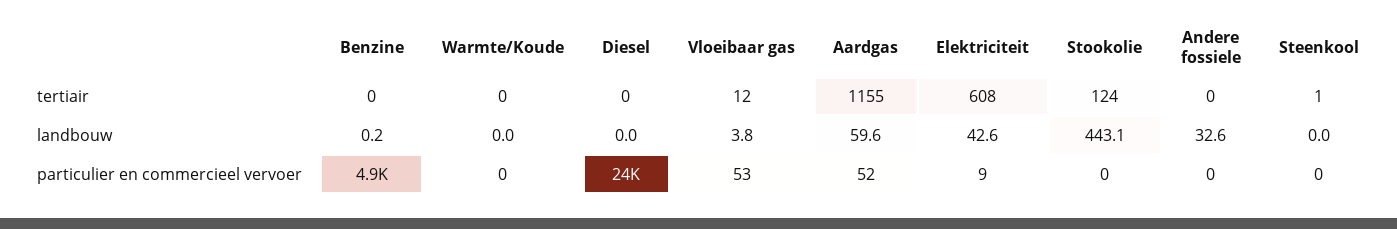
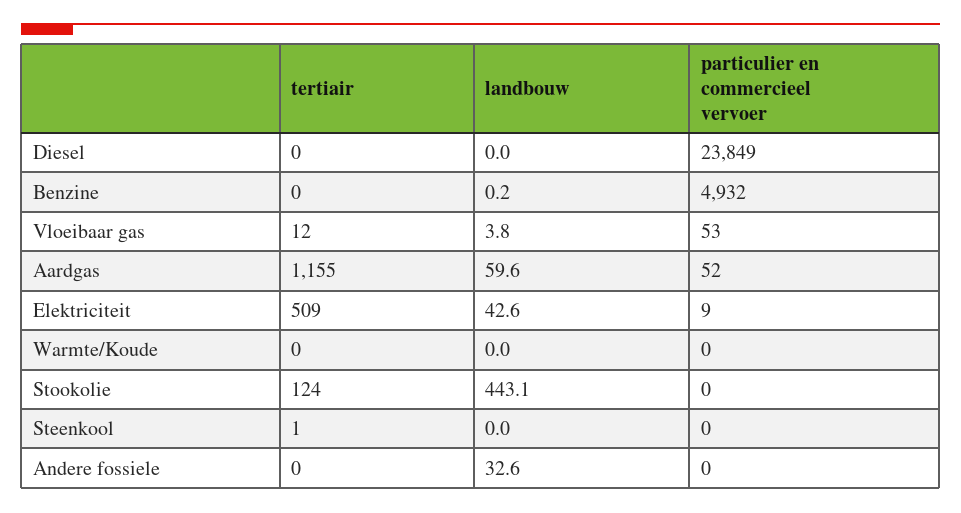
  {
    "Benzine": {
      "tertiair": 0,
      "landbouw": 0.2,
      "particulier en commercieel vervoer": 4932
    },
    "Warmte/Koude": {
      "tertiair": 0,
      "landbouw": 0,
      "particulier en commercieel vervoer": 0
    },
    "Diesel": {
      "tertiair": 0,
      "landbouw": 0,
      "particulier en commercieel vervoer": 23849
    },
    "Vloeibaar gas": {
      "tertiair": 12,
      "landbouw": 3.8,
      "particulier en commercieel vervoer": 53
    },
    "Aardgas": {
      "tertiair": 1155,
      "landbouw": 59.6,
      "particulier en commercieel vervoer": 52
    },
    "Elektriciteit": {
-     "tertiair": 608,
+     "tertiair": 509,
      "landbouw": 42.6,
      "particulier en commercieel vervoer": 9
    },
    "Stookolie": {
      "tertiair": 124,
      "landbouw": 443.1,
      "particulier en commercieel vervoer": 0
    },
    "Andere fossiele": {
      "tertiair": 0,
      "landbouw": 32.6,
      "particulier en commercieel vervoer": 0
    },
    "Steenkool": {
      "tertiair": 1,
      "landbouw": 0,
      "particulier en commercieel vervoer": 0
    }
  }

